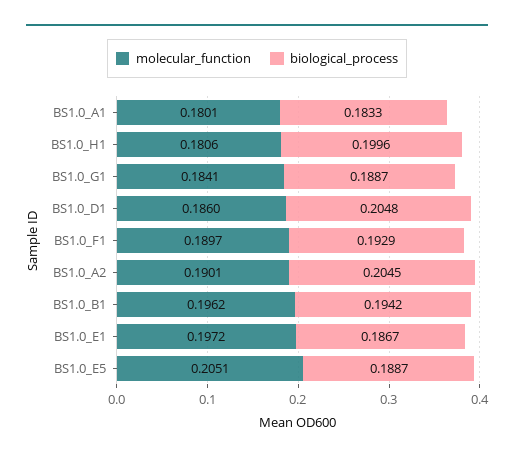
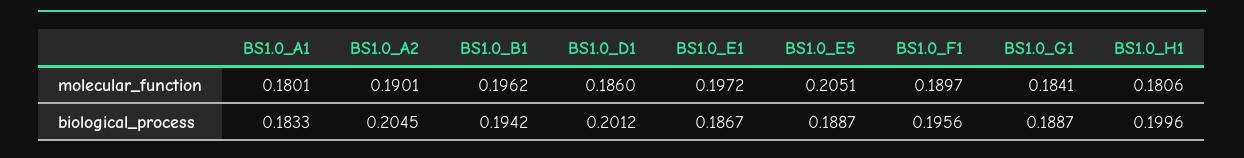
  {
    "molecular_function": {
      "BS1.0_A1": 0.1801,
      "BS1.0_H1": 0.1806,
      "BS1.0_G1": 0.1841,
      "BS1.0_D1": 0.186,
      "BS1.0_F1": 0.1897,
      "BS1.0_A2": 0.1901,
      "BS1.0_B1": 0.1962,
      "BS1.0_E1": 0.1972,
      "BS1.0_E5": 0.2051
    },
    "biological_process": {
      "BS1.0_A1": 0.1833,
      "BS1.0_H1": 0.1996,
      "BS1.0_G1": 0.1887,
-     "BS1.0_D1": 0.2048,
+     "BS1.0_D1": 0.2012,
-     "BS1.0_F1": 0.1929,
+     "BS1.0_F1": 0.1956,
      "BS1.0_A2": 0.2045,
      "BS1.0_B1": 0.1942,
      "BS1.0_E1": 0.1867,
      "BS1.0_E5": 0.1887
    }
  }

